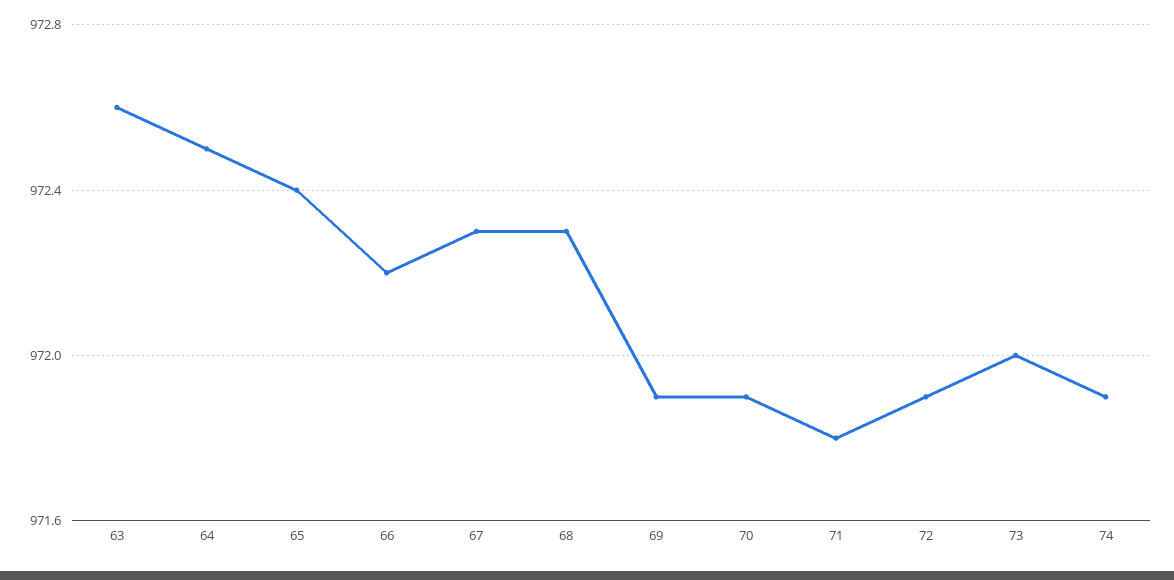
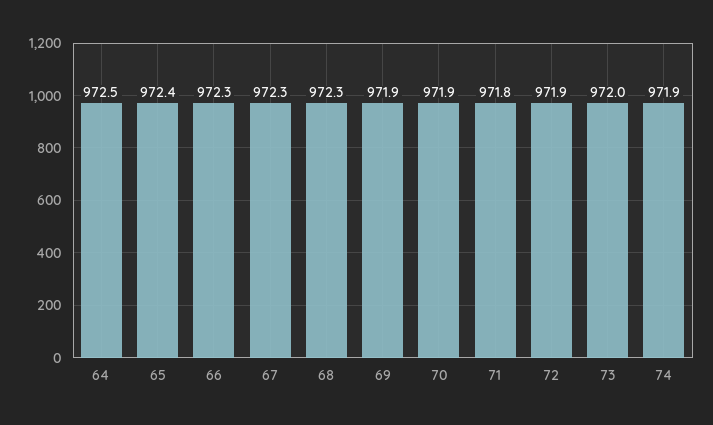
  {
-   "63": 972.6,
    "64": 972.5,
    "65": 972.4,
-   "66": 972.2,
+   "66": 972.3,
    "67": 972.3,
    "68": 972.3,
    "69": 971.9,
    "70": 971.9,
    "71": 971.8,
    "72": 971.9,
    "73": 972,
    "74": 971.9
  }

